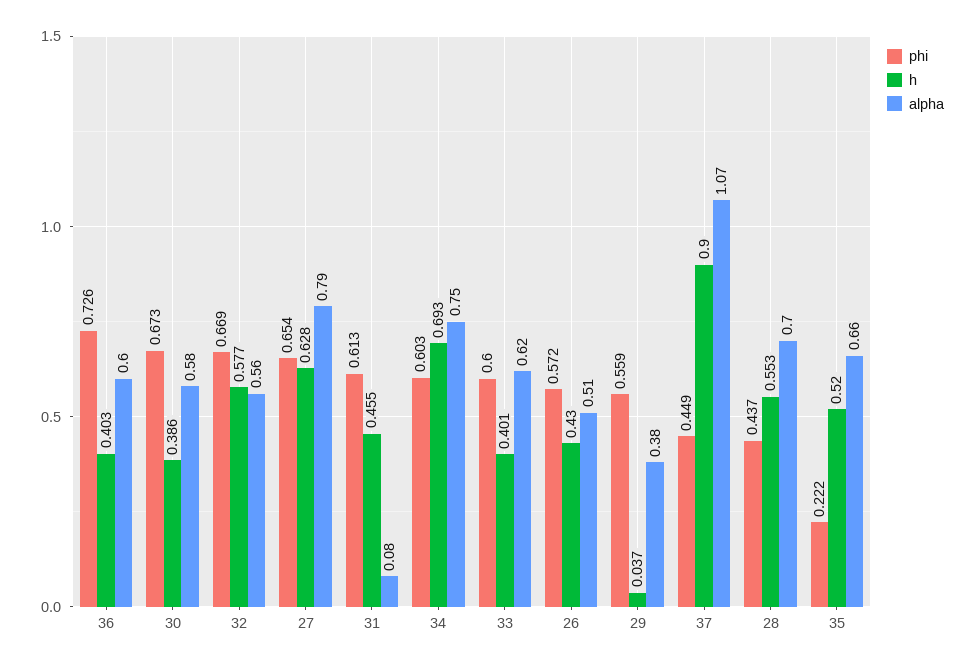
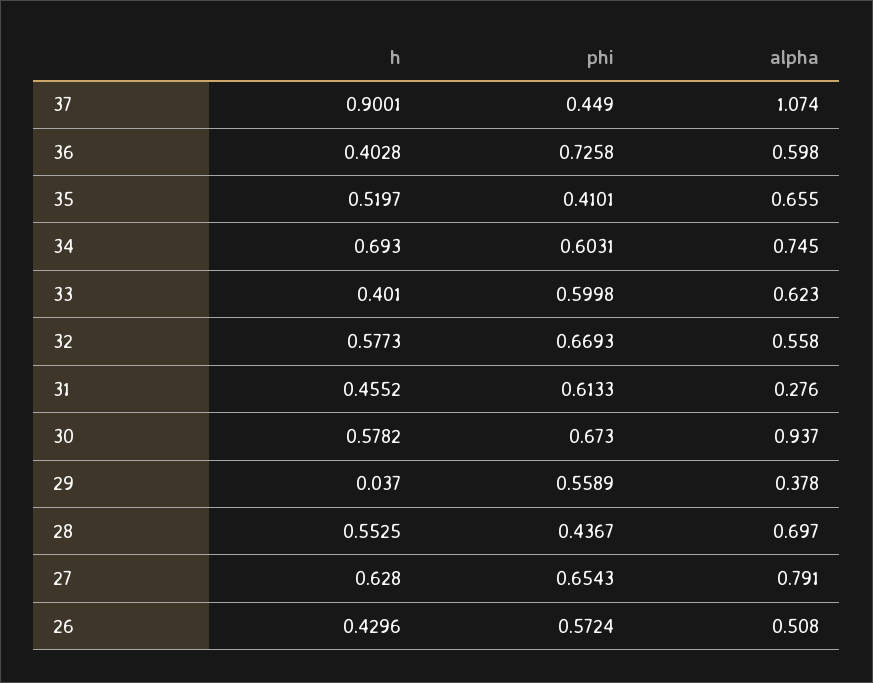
  {
    "phi": {
      "36": 0.7258,
      "30": 0.673,
      "32": 0.6693,
      "27": 0.6543,
      "31": 0.6133,
      "34": 0.6031,
      "33": 0.5998,
      "26": 0.5724,
      "29": 0.5589,
      "37": 0.449,
      "28": 0.4367,
-     "35": 0.222
+     "35": 0.4101
    },
    "h": {
      "36": 0.4028,
-     "30": 0.386,
+     "30": 0.5782,
      "32": 0.5773,
      "27": 0.628,
      "31": 0.4552,
      "34": 0.693,
      "33": 0.401,
      "26": 0.4296,
      "29": 0.037,
      "37": 0.9001,
      "28": 0.5525,
      "35": 0.5197
    },
    "alpha": {
      "36": 0.598,
-     "30": 0.58,
+     "30": 0.937,
      "32": 0.558,
      "27": 0.791,
-     "31": 0.08,
+     "31": 0.276,
      "34": 0.745,
      "33": 0.623,
      "26": 0.508,
      "29": 0.378,
      "37": 1.074,
      "28": 0.697,
      "35": 0.655
    }
  }

